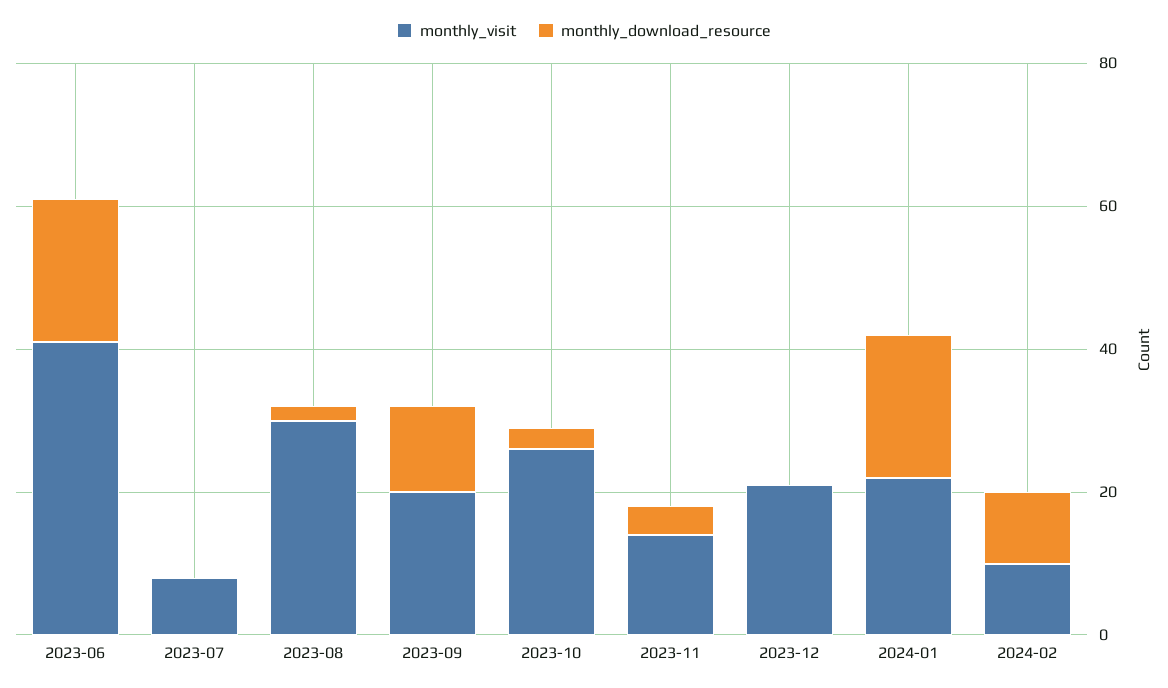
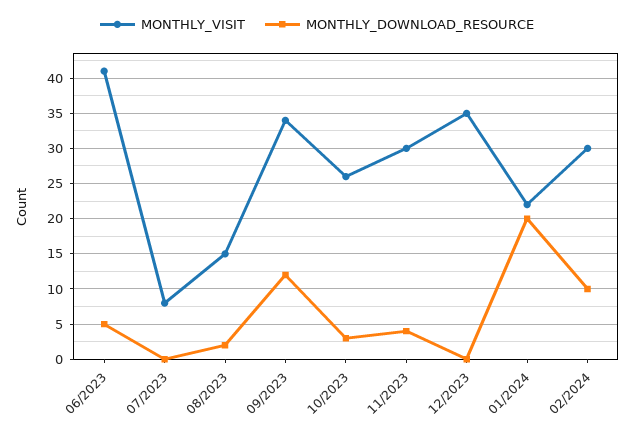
  {
    "monthly_visit": {
      "2023-06": 41,
      "2023-07": 8,
-     "2023-08": 30,
+     "2023-08": 15,
-     "2023-09": 20,
+     "2023-09": 34,
      "2023-10": 26,
-     "2023-11": 15,
+     "2023-11": 30,
-     "2023-12": 20,
+     "2023-12": 35,
      "2024-01": 22,
-     "2024-02": 10
+     "2024-02": 30
    },
    "monthly_download_resource": {
-     "2023-06": 20,
+     "2023-06": 5,
      "2023-07": 0,
      "2023-08": 2,
      "2023-09": 12,
      "2023-10": 3,
      "2023-11": 4,
      "2023-12": 0,
      "2024-01": 20,
      "2024-02": 10
    }
  }

